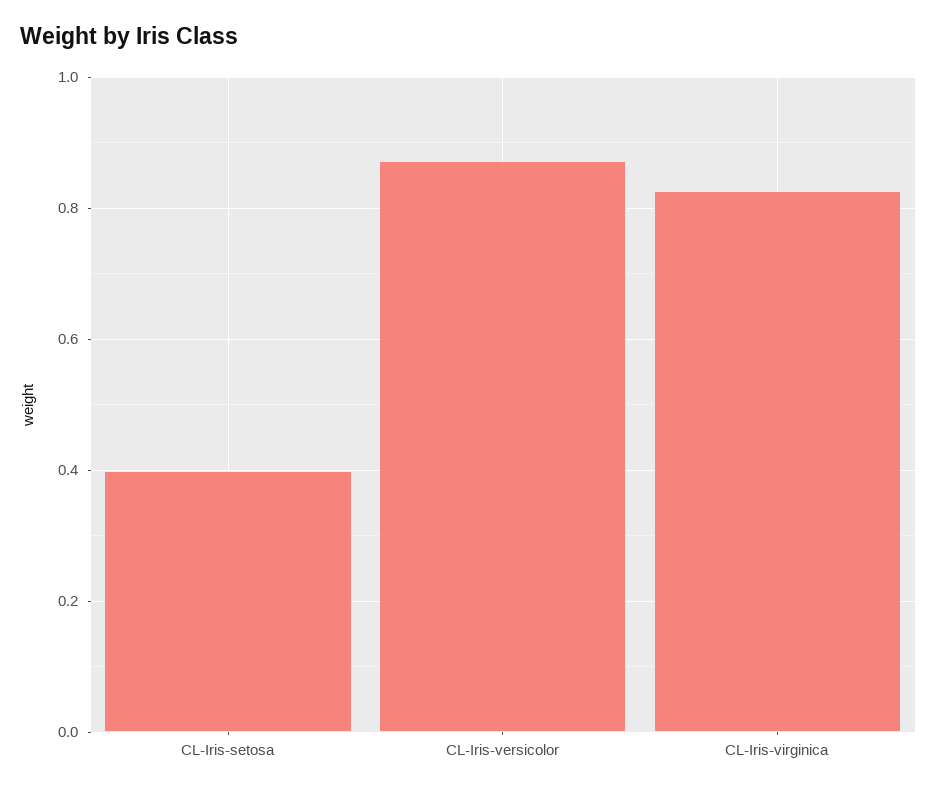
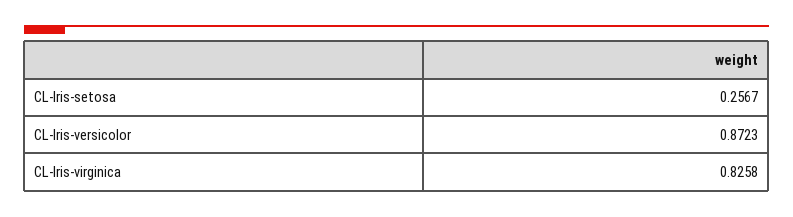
  {
-   "CL-Iris-setosa": 0.4,
+   "CL-Iris-setosa": 0.2567,
    "CL-Iris-versicolor": 0.8723,
    "CL-Iris-virginica": 0.8258
  }

